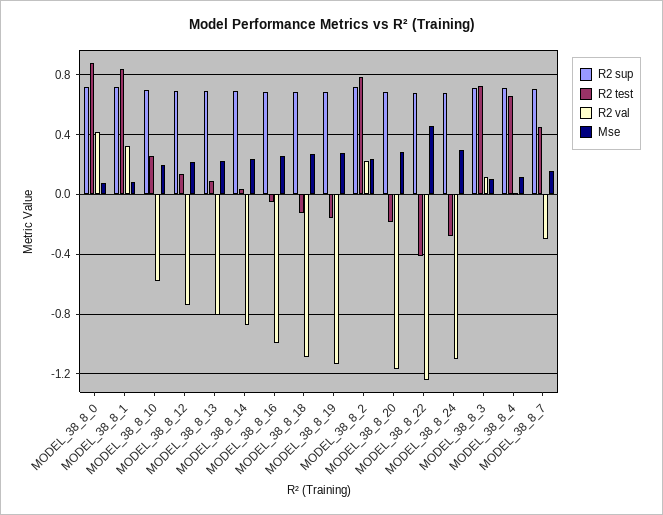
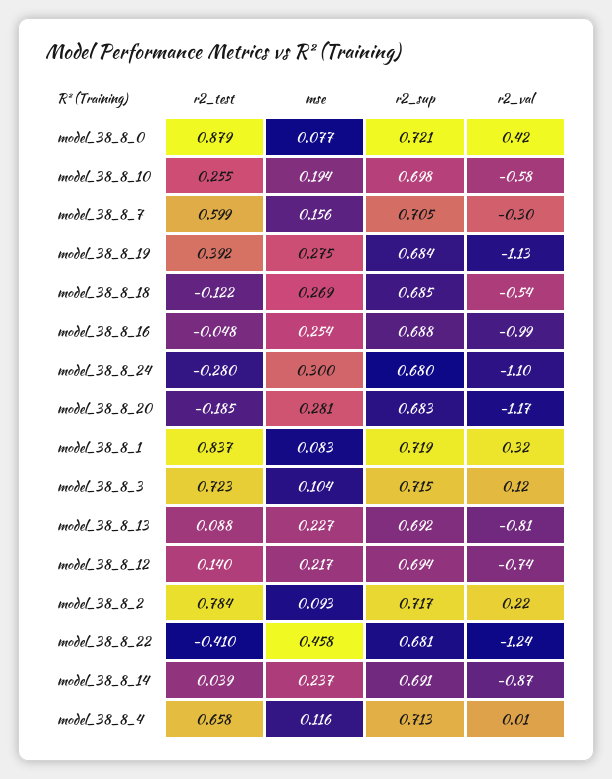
  {
    "R2 sup": {
      "MODEL_38_8_0": 0.721,
      "MODEL_38_8_1": 0.719,
      "MODEL_38_8_10": 0.698,
      "MODEL_38_8_12": 0.694,
      "MODEL_38_8_13": 0.692,
      "MODEL_38_8_14": 0.691,
      "MODEL_38_8_16": 0.688,
      "MODEL_38_8_18": 0.685,
      "MODEL_38_8_19": 0.684,
      "MODEL_38_8_2": 0.717,
      "MODEL_38_8_20": 0.683,
      "MODEL_38_8_22": 0.681,
      "MODEL_38_8_24": 0.68,
      "MODEL_38_8_3": 0.715,
      "MODEL_38_8_4": 0.713,
      "MODEL_38_8_7": 0.705
    },
    "R2 test": {
      "MODEL_38_8_0": 0.879,
      "MODEL_38_8_1": 0.837,
      "MODEL_38_8_10": 0.255,
      "MODEL_38_8_12": 0.14,
      "MODEL_38_8_13": 0.088,
      "MODEL_38_8_14": 0.039,
      "MODEL_38_8_16": -0.048,
      "MODEL_38_8_18": -0.122,
-     "MODEL_38_8_19": -0.15,
+     "MODEL_38_8_19": 0.392,
      "MODEL_38_8_2": 0.784,
      "MODEL_38_8_20": -0.185,
      "MODEL_38_8_22": -0.41,
      "MODEL_38_8_24": -0.28,
      "MODEL_38_8_3": 0.723,
      "MODEL_38_8_4": 0.658,
-     "MODEL_38_8_7": 0.45
+     "MODEL_38_8_7": 0.599
    },
    "R2 val": {
      "MODEL_38_8_0": 0.42,
      "MODEL_38_8_1": 0.32,
      "MODEL_38_8_10": -0.58,
      "MODEL_38_8_12": -0.74,
      "MODEL_38_8_13": -0.81,
      "MODEL_38_8_14": -0.87,
      "MODEL_38_8_16": -0.99,
-     "MODEL_38_8_18": -1.1,
+     "MODEL_38_8_18": -0.54,
      "MODEL_38_8_19": -1.13,
      "MODEL_38_8_2": 0.22,
      "MODEL_38_8_20": -1.17,
      "MODEL_38_8_22": -1.24,
      "MODEL_38_8_24": -1.1,
      "MODEL_38_8_3": 0.12,
      "MODEL_38_8_4": 0.01,
      "MODEL_38_8_7": -0.3
    },
    "Mse": {
      "MODEL_38_8_0": 0.077,
      "MODEL_38_8_1": 0.083,
      "MODEL_38_8_10": 0.194,
      "MODEL_38_8_12": 0.217,
      "MODEL_38_8_13": 0.227,
      "MODEL_38_8_14": 0.237,
      "MODEL_38_8_16": 0.254,
      "MODEL_38_8_18": 0.269,
      "MODEL_38_8_19": 0.275,
-     "MODEL_38_8_2": 0.25,
+     "MODEL_38_8_2": 0.093,
      "MODEL_38_8_20": 0.281,
      "MODEL_38_8_22": 0.458,
      "MODEL_38_8_24": 0.3,
      "MODEL_38_8_3": 0.104,
      "MODEL_38_8_4": 0.116,
      "MODEL_38_8_7": 0.156
    }
  }

